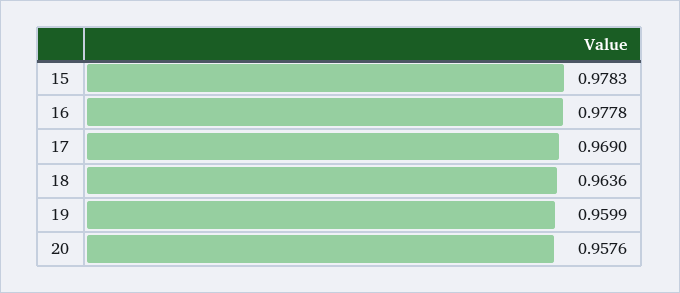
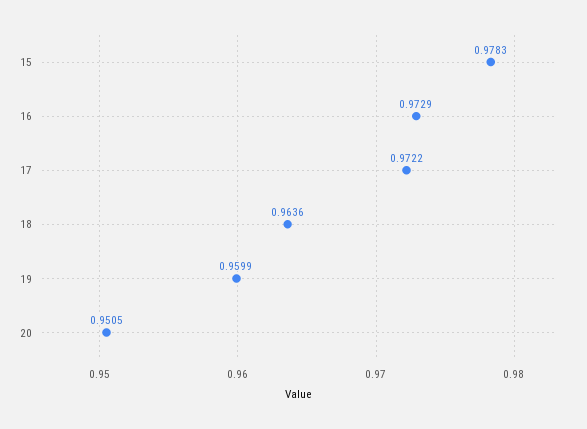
  {
    "15": 0.9783,
-   "16": 0.9778,
+   "16": 0.9729,
-   "17": 0.969,
+   "17": 0.9722,
    "18": 0.9636,
    "19": 0.9599,
-   "20": 0.9576
+   "20": 0.9505
  }

